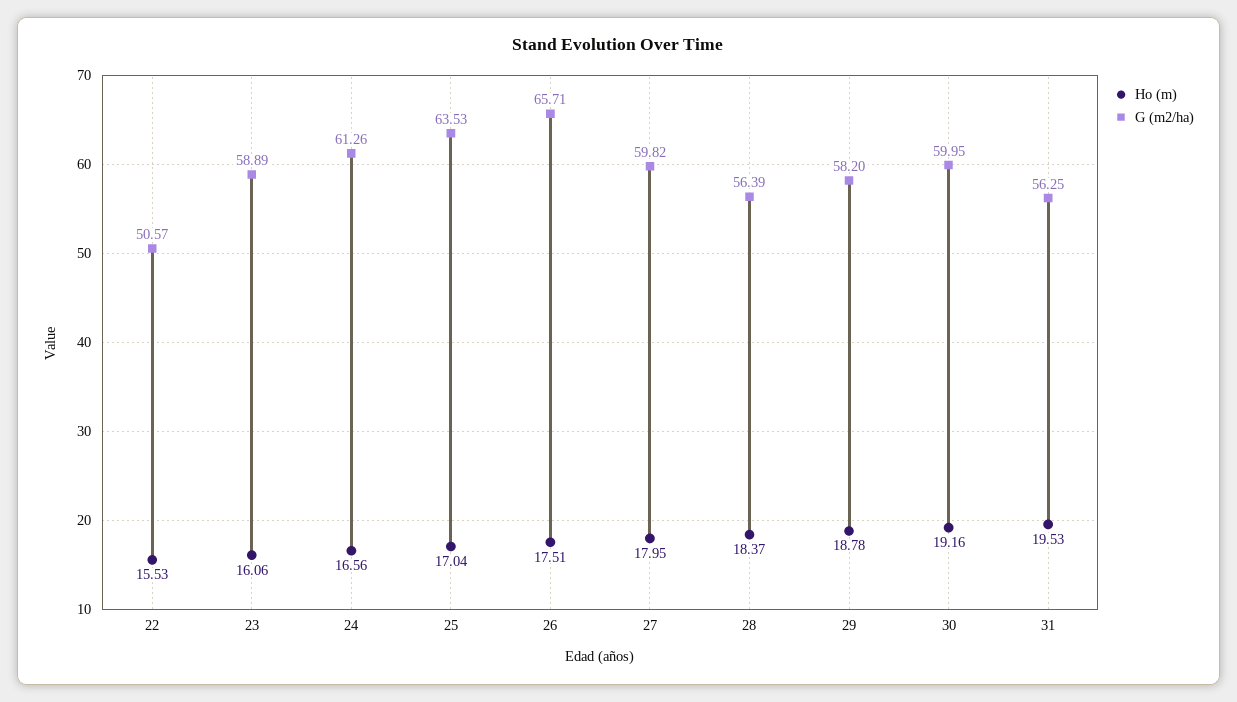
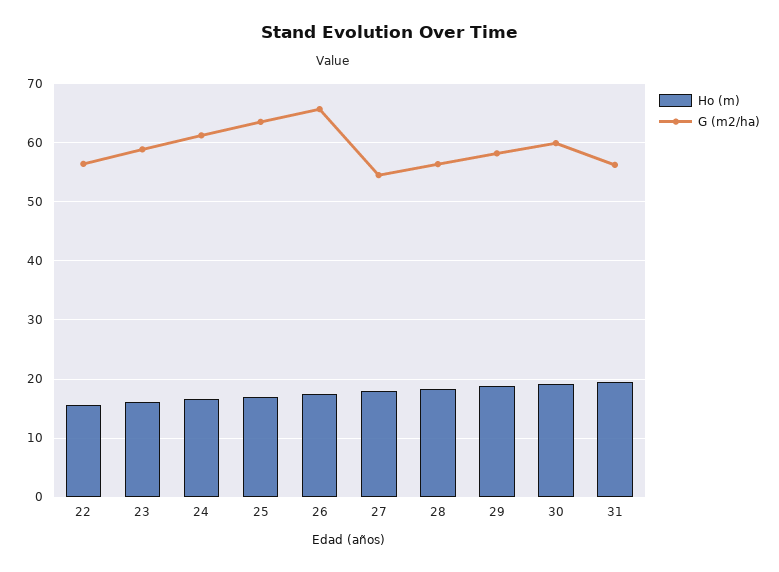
  {
    "Ho (m)": {
      "22": 15.53,
      "23": 16.06,
      "24": 16.56,
      "25": 17.04,
      "26": 17.51,
      "27": 17.95,
      "28": 18.37,
      "29": 18.78,
      "30": 19.16,
      "31": 19.53
    },
    "G (m2/ha)": {
-     "22": 50.57,
+     "22": 56,
      "23": 58.89,
      "24": 61.26,
      "25": 63.53,
      "26": 65.71,
-     "27": 59.82,
+     "27": 54,
      "28": 56.39,
      "29": 58.2,
      "30": 59.95,
      "31": 56.25
    }
  }

